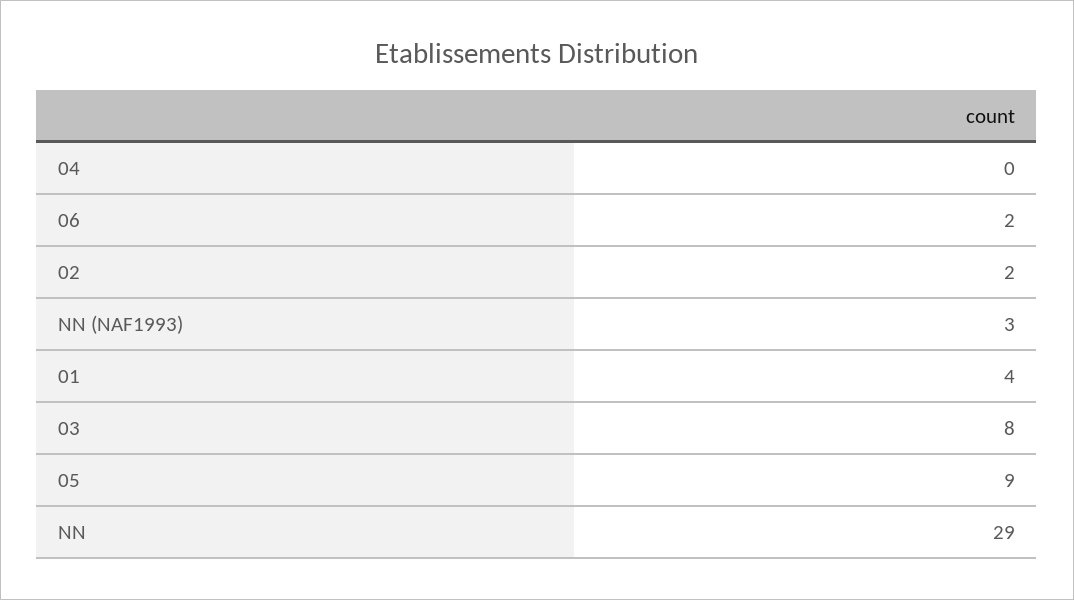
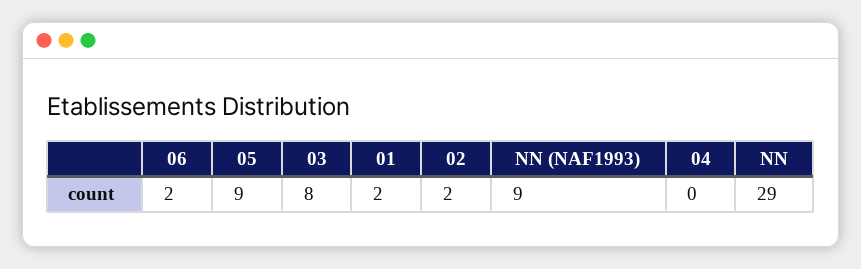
  {
    "04": 0,
    "06": 2,
    "02": 2,
-   "NN (NAF1993)": 3,
+   "NN (NAF1993)": 9,
-   "01": 4,
+   "01": 2,
    "03": 8,
    "05": 9,
    "NN": 29
  }

